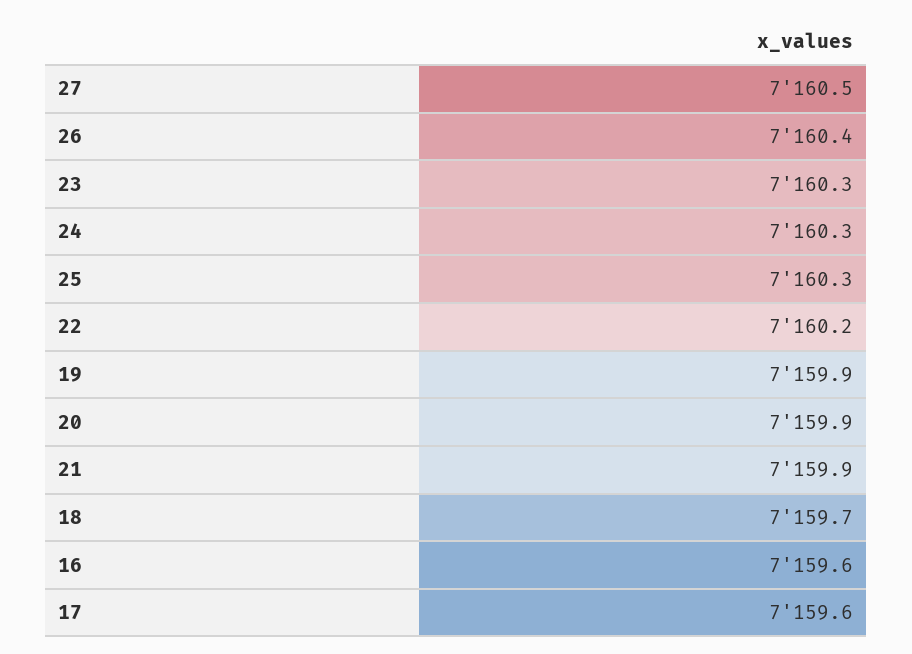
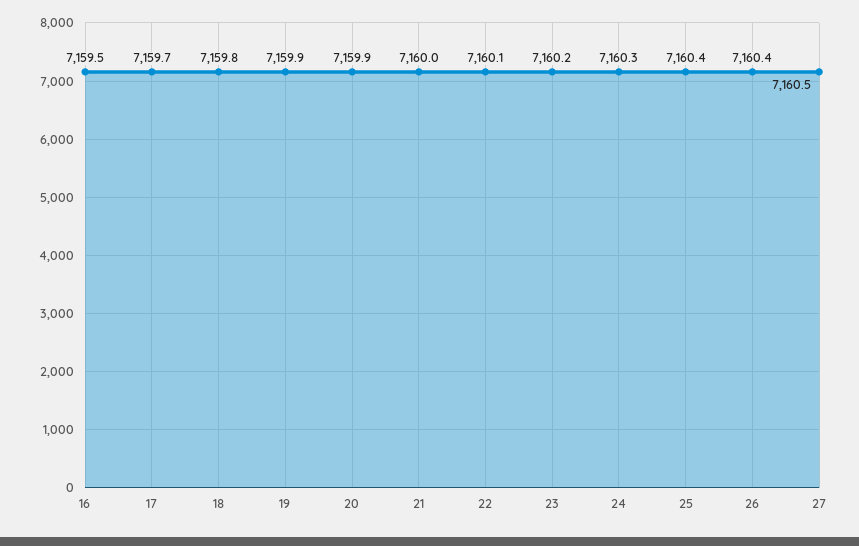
  {
    "27": 7160.5,
    "26": 7160.4,
-   "23": 7160.3,
+   "23": 7160.2,
    "24": 7160.3,
-   "25": 7160.3,
+   "25": 7160.4,
-   "22": 7160.2,
+   "22": 7160.1,
    "19": 7159.9,
    "20": 7159.9,
-   "21": 7159.9,
+   "21": 7160,
-   "18": 7159.7,
+   "18": 7159.8,
-   "16": 7159.6,
+   "16": 7159.5,
-   "17": 7159.6
+   "17": 7159.7
  }

